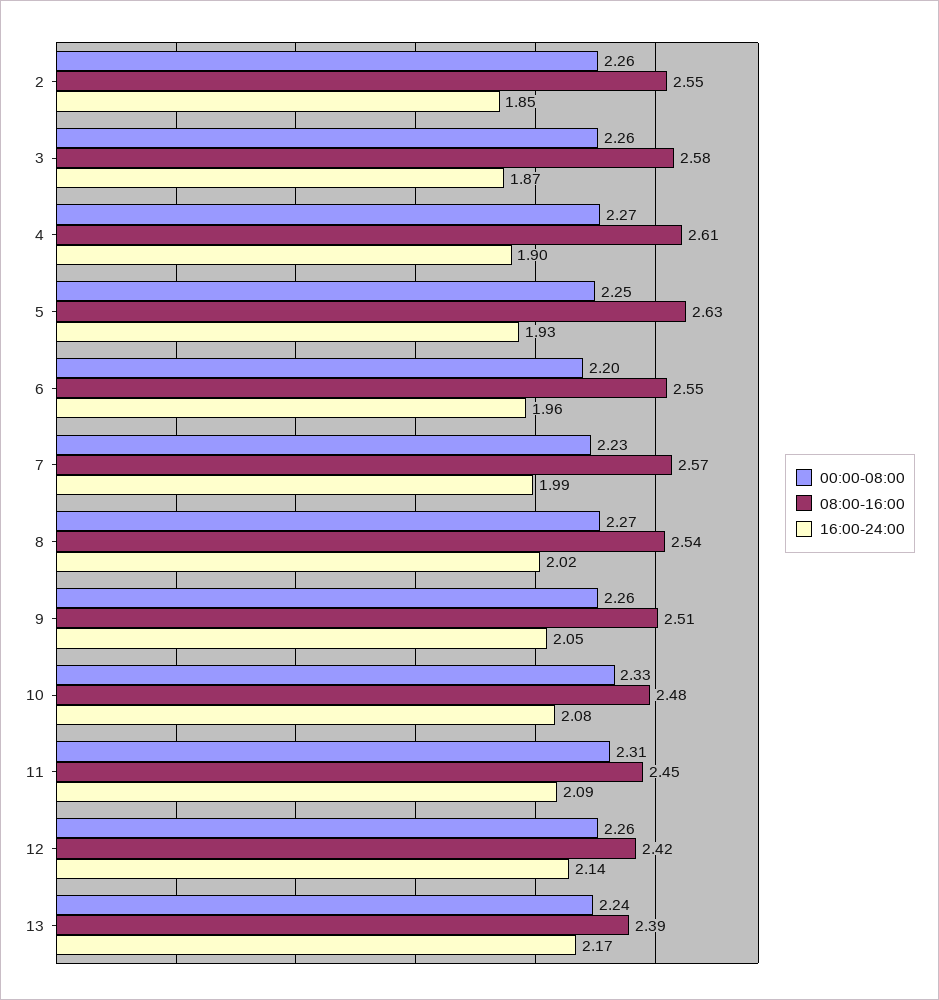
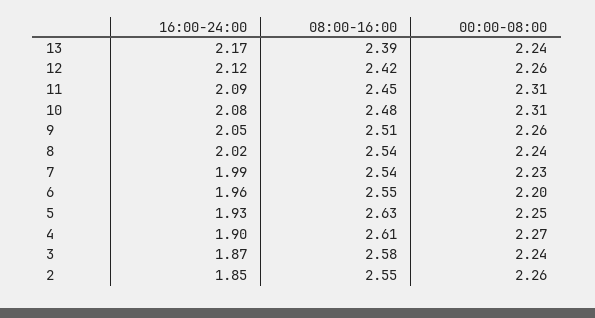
  {
    "00:00-08:00": {
      "2": 2.26,
-     "3": 2.26,
+     "3": 2.24,
      "4": 2.27,
      "5": 2.25,
      "6": 2.2,
      "7": 2.23,
-     "8": 2.27,
+     "8": 2.24,
      "9": 2.26,
-     "10": 2.33,
+     "10": 2.31,
      "11": 2.31,
      "12": 2.26,
      "13": 2.24
    },
    "08:00-16:00": {
      "2": 2.55,
      "3": 2.58,
      "4": 2.61,
      "5": 2.63,
      "6": 2.55,
-     "7": 2.57,
+     "7": 2.54,
      "8": 2.54,
      "9": 2.51,
      "10": 2.48,
      "11": 2.45,
      "12": 2.42,
      "13": 2.39
    },
    "16:00-24:00": {
      "2": 1.85,
      "3": 1.87,
      "4": 1.9,
      "5": 1.93,
      "6": 1.96,
      "7": 1.99,
      "8": 2.02,
      "9": 2.05,
      "10": 2.08,
      "11": 2.09,
-     "12": 2.14,
+     "12": 2.12,
      "13": 2.17
    }
  }

